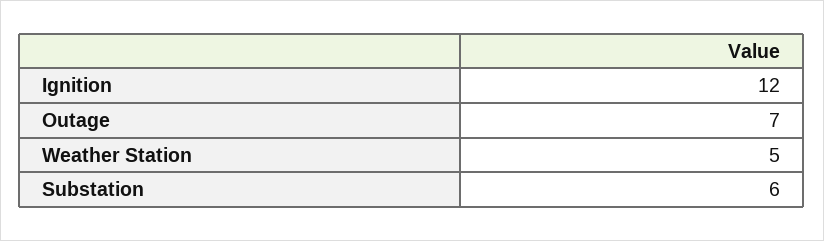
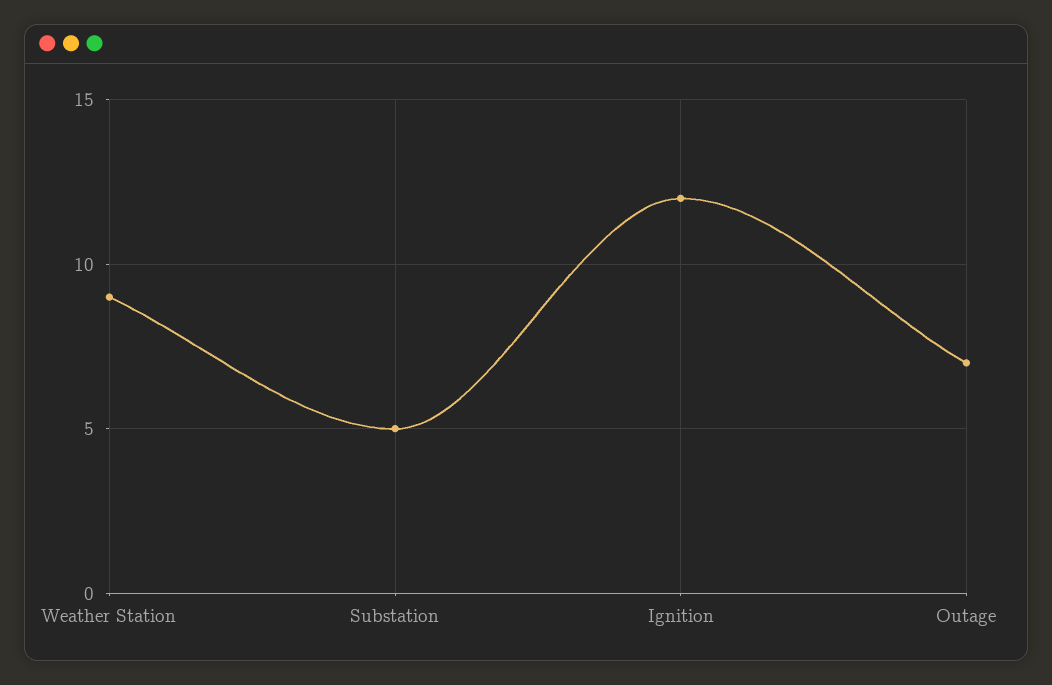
  {
    "Ignition": 12,
    "Outage": 7,
-   "Weather Station": 5,
+   "Weather Station": 9,
-   "Substation": 6
+   "Substation": 5
  }

